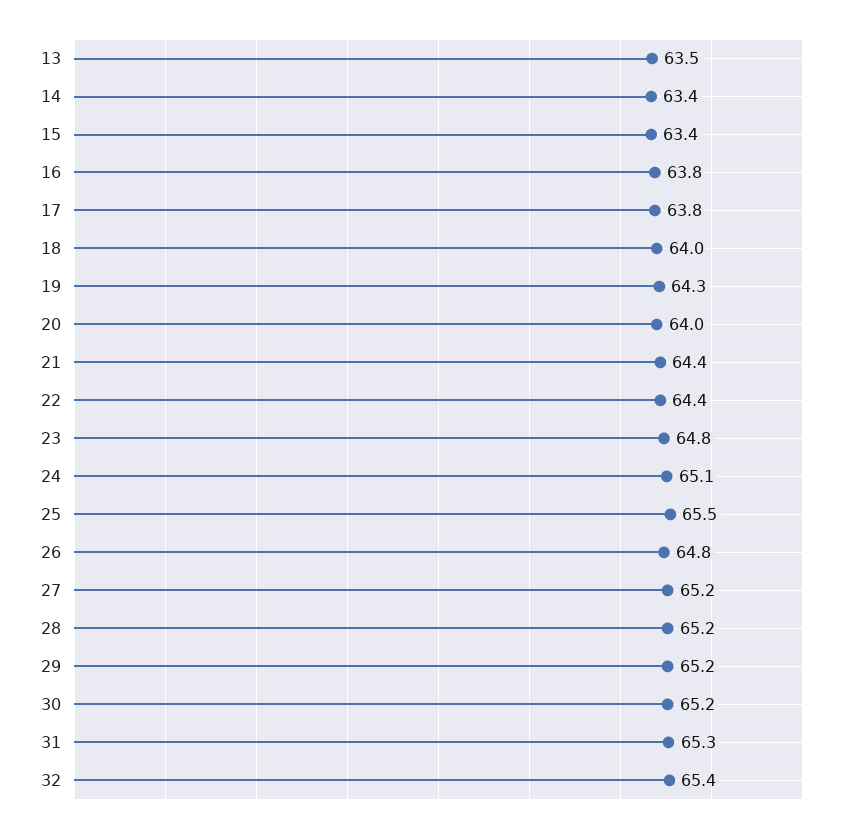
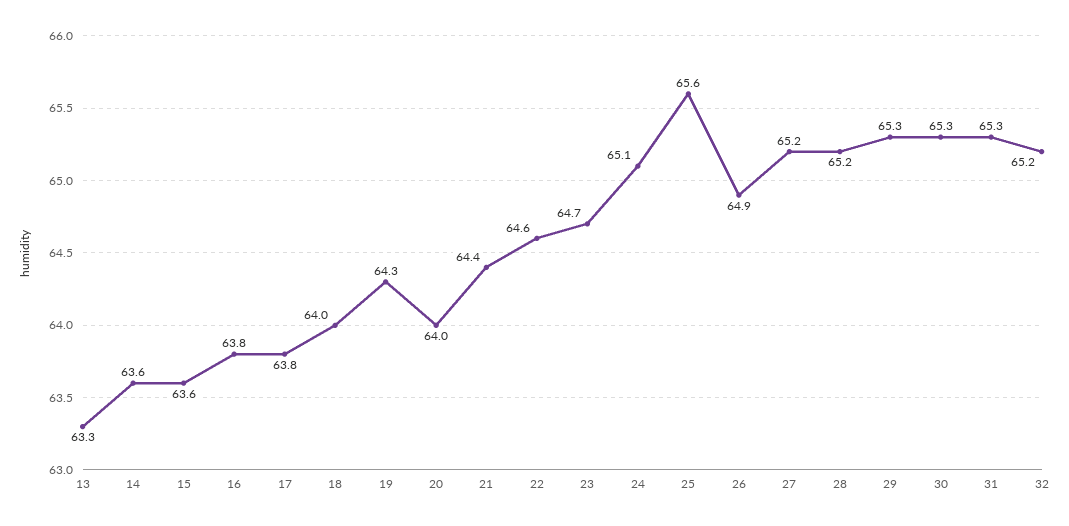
  {
-   "13": 63.5,
+   "13": 63.3,
-   "14": 63.4,
+   "14": 63.6,
-   "15": 63.4,
+   "15": 63.6,
    "16": 63.8,
    "17": 63.8,
    "18": 64,
    "19": 64.3,
    "20": 64,
    "21": 64.4,
-   "22": 64.4,
+   "22": 64.6,
-   "23": 64.8,
+   "23": 64.7,
    "24": 65.1,
-   "25": 65.5,
+   "25": 65.6,
-   "26": 64.8,
+   "26": 64.9,
    "27": 65.2,
    "28": 65.2,
-   "29": 65.2,
+   "29": 65.3,
-   "30": 65.2,
+   "30": 65.3,
    "31": 65.3,
-   "32": 65.4
+   "32": 65.2
  }

